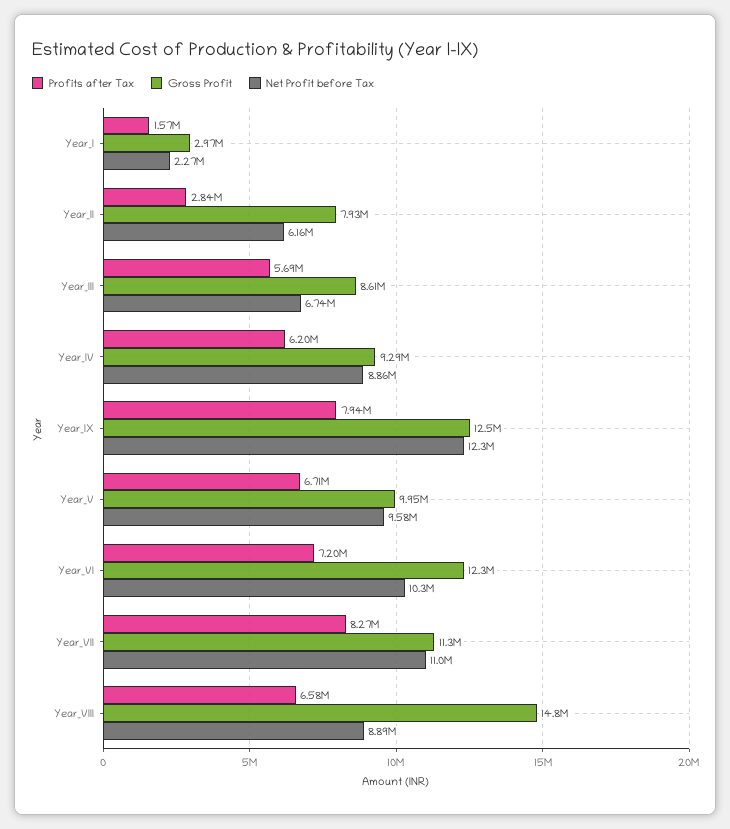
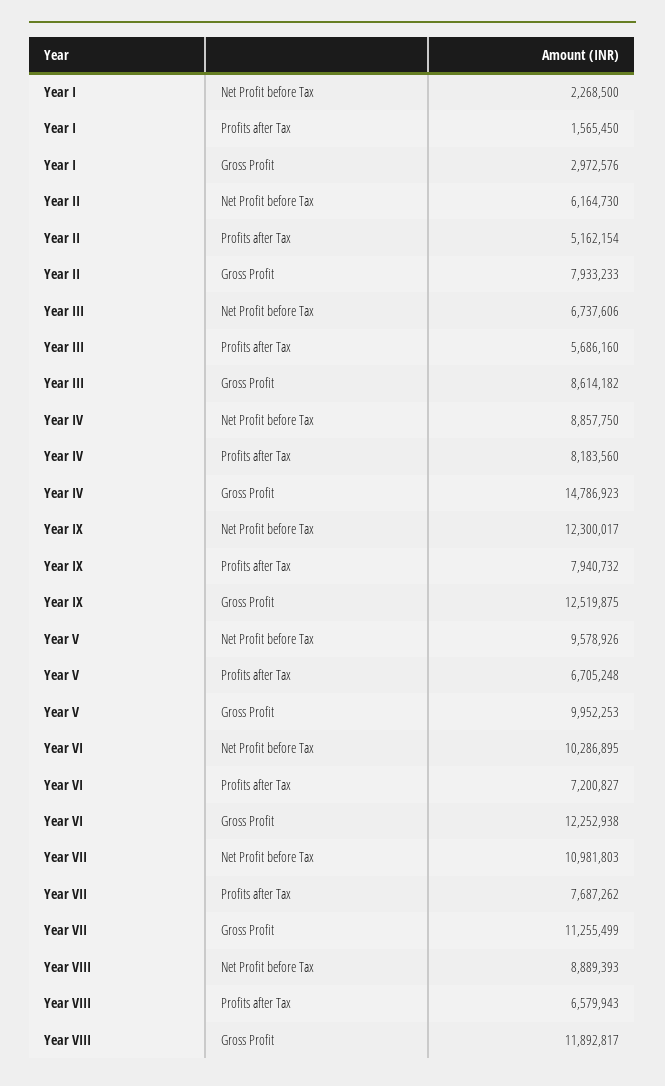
  {
    "Profits after Tax": {
      "Year_I": 1565450,
-     "Year_II": 2840000,
+     "Year_II": 5162154,
      "Year_III": 5686160,
-     "Year_IV": 6200000,
+     "Year_IV": 8183560,
      "Year_IX": 7940732,
      "Year_V": 6705248,
      "Year_VI": 7200827,
-     "Year_VII": 8270000,
+     "Year_VII": 7687262,
      "Year_VIII": 6579943
    },
    "Gross Profit": {
      "Year_I": 2972576,
      "Year_II": 7933233,
      "Year_III": 8614182,
-     "Year_IV": 9290000,
+     "Year_IV": 14786923,
      "Year_IX": 12519875,
      "Year_V": 9952253,
      "Year_VI": 12252938,
      "Year_VII": 11255499,
-     "Year_VIII": 14800000
+     "Year_VIII": 11892817
    },
    "Net Profit before Tax": {
      "Year_I": 2268500,
      "Year_II": 6164730,
      "Year_III": 6737606,
      "Year_IV": 8857750,
      "Year_IX": 12300017,
      "Year_V": 9578926,
      "Year_VI": 10286895,
      "Year_VII": 10981803,
      "Year_VIII": 8889393
    }
  }

